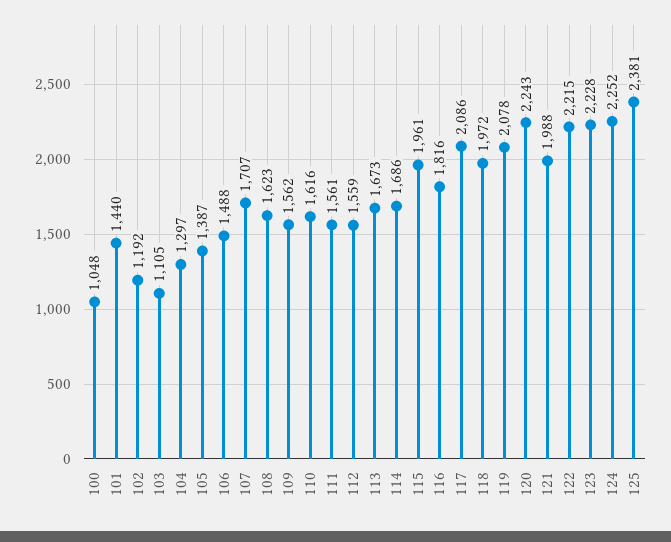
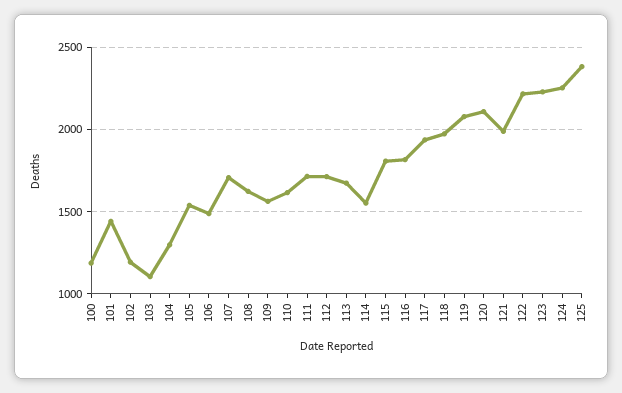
  {
-   "100": 1048,
+   "100": 1200,
    "101": 1440,
    "102": 1192,
    "103": 1105,
    "104": 1297,
-   "105": 1387,
+   "105": 1550,
    "106": 1488,
    "107": 1707,
    "108": 1623,
    "109": 1562,
    "110": 1616,
-   "111": 1561,
+   "111": 1700,
-   "112": 1559,
+   "112": 1700,
    "113": 1673,
-   "114": 1686,
+   "114": 1550,
-   "115": 1961,
+   "115": 1800,
    "116": 1816,
-   "117": 2086,
+   "117": 1950,
    "118": 1972,
    "119": 2078,
-   "120": 2243,
+   "120": 2100,
    "121": 1988,
    "122": 2215,
    "123": 2228,
    "124": 2252,
    "125": 2381
  }

